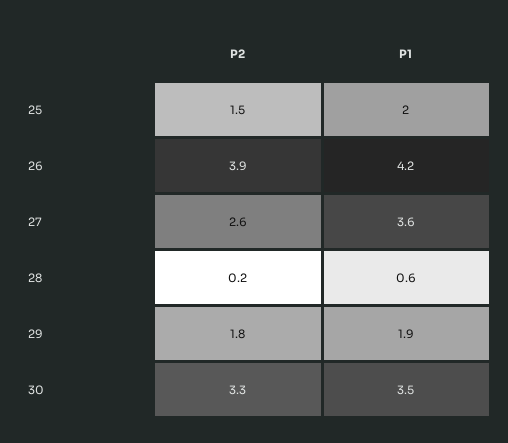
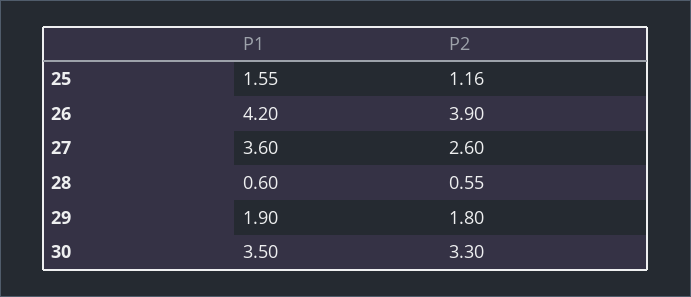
  {
    "P2": {
-     "25": 1.5,
+     "25": 1.16,
      "26": 3.9,
      "27": 2.6,
-     "28": 0.2,
+     "28": 0.55,
      "29": 1.8,
      "30": 3.3
    },
    "P1": {
-     "25": 2,
+     "25": 1.55,
      "26": 4.2,
      "27": 3.6,
      "28": 0.6,
      "29": 1.9,
      "30": 3.5
    }
  }

